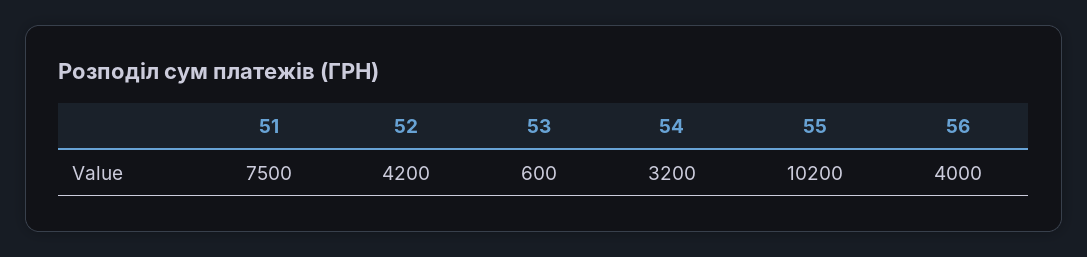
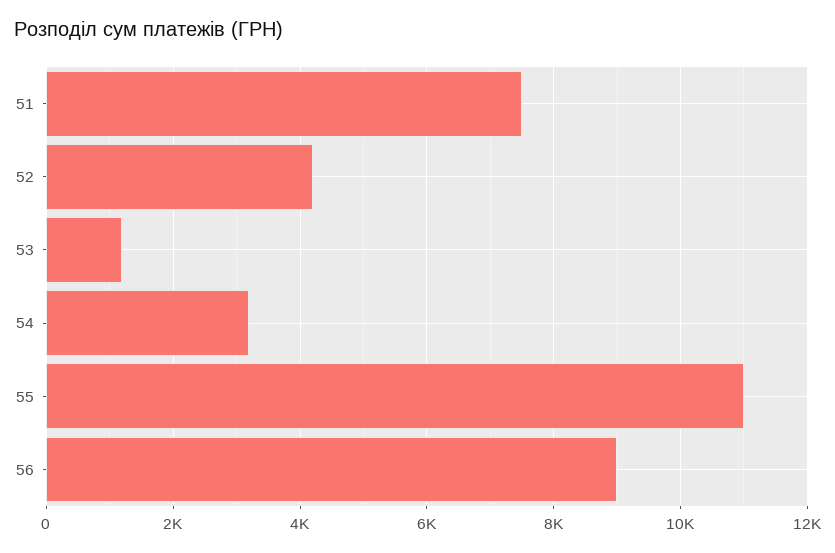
  {
    "51": 7500,
    "52": 4200,
-   "53": 600,
+   "53": 1200,
    "54": 3200,
-   "55": 10200,
+   "55": 11000,
-   "56": 4000
+   "56": 9000
  }

